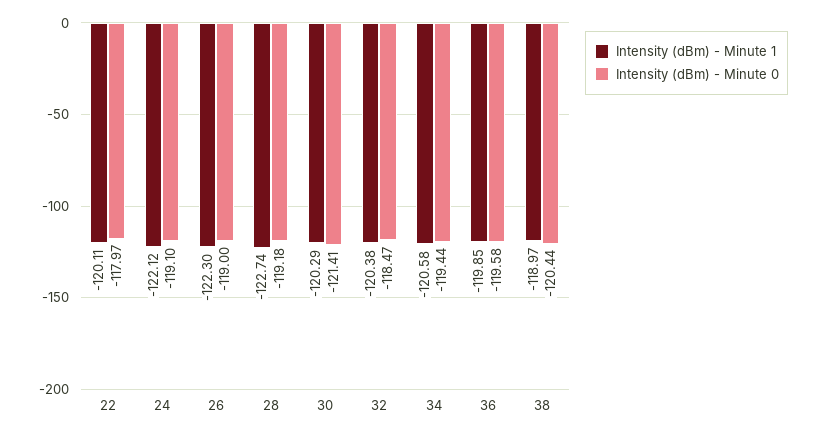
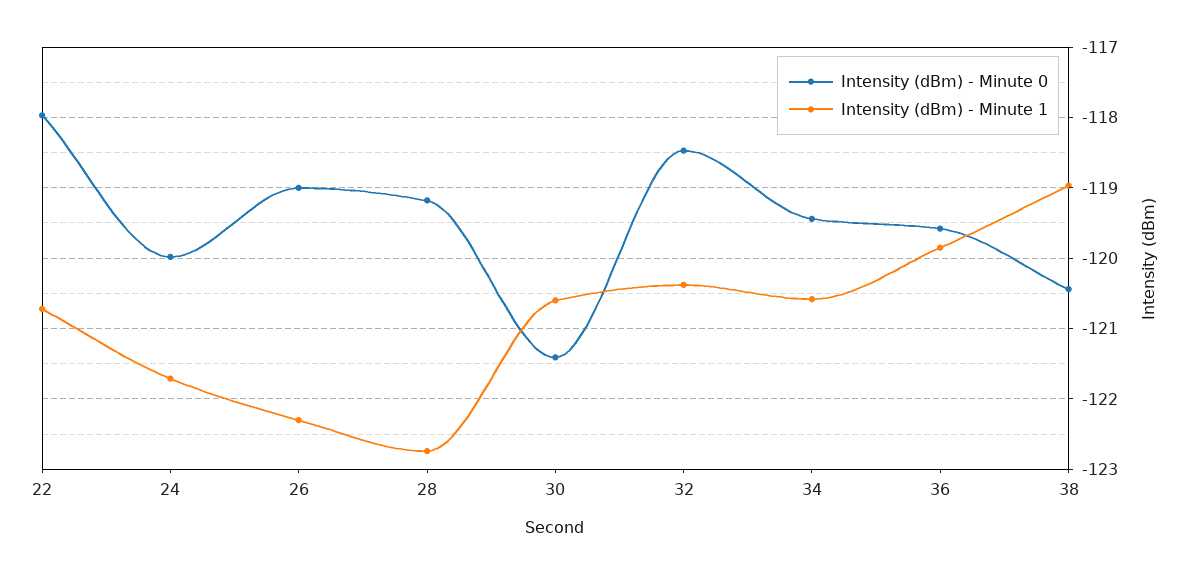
  {
    "Intensity (dBm) - Minute 1": {
-     "22": -120.11,
+     "22": -120.7,
-     "24": -122.12,
+     "24": -121.7,
      "26": -122.3,
      "28": -122.74,
-     "30": -120.29,
+     "30": -120.6,
      "32": -120.38,
      "34": -120.58,
      "36": -119.85,
      "38": -118.97
    },
    "Intensity (dBm) - Minute 0": {
      "22": -117.97,
-     "24": -119.1,
+     "24": -120,
      "26": -119,
      "28": -119.18,
      "30": -121.41,
      "32": -118.47,
      "34": -119.44,
      "36": -119.58,
      "38": -120.44
    }
  }

